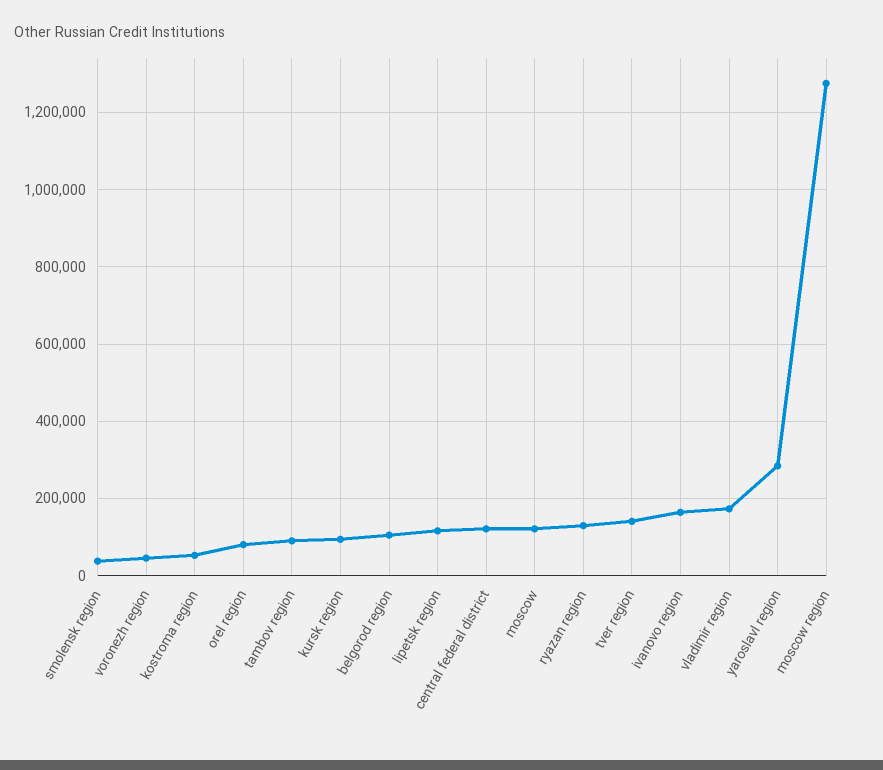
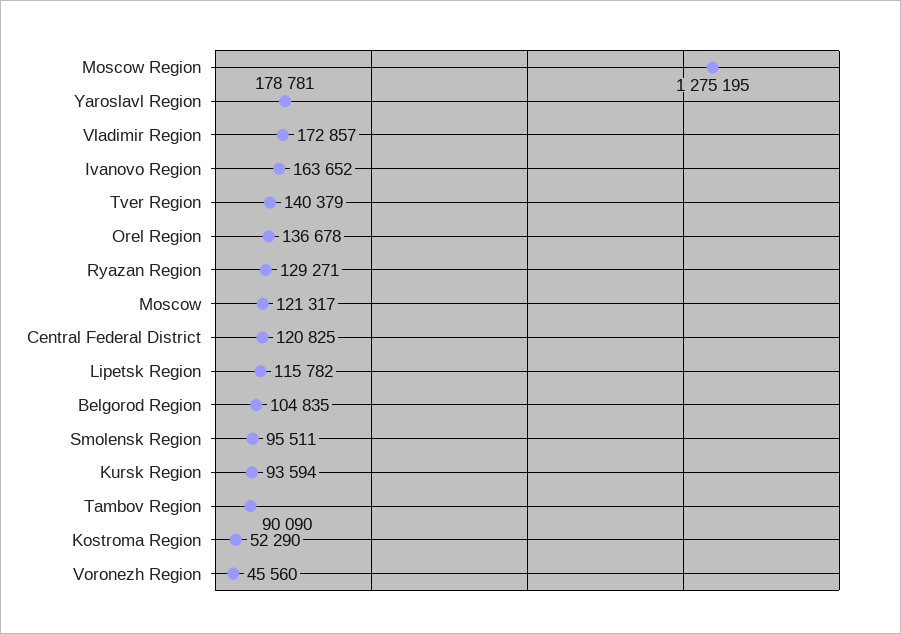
  {
-   "smolensk region": 40000,
+   "smolensk region": 95511,
    "voronezh region": 45560,
    "kostroma region": 52290,
-   "orel region": 80000,
+   "orel region": 136678,
    "tambov region": 90090,
    "kursk region": 93594,
    "belgorod region": 104835,
    "lipetsk region": 115782,
    "central federal district": 120825,
    "moscow": 121317,
    "ryazan region": 129271,
    "tver region": 140379,
    "ivanovo region": 163652,
    "vladimir region": 172857,
-   "yaroslavl region": 280000,
+   "yaroslavl region": 178781,
    "moscow region": 1275195
  }

